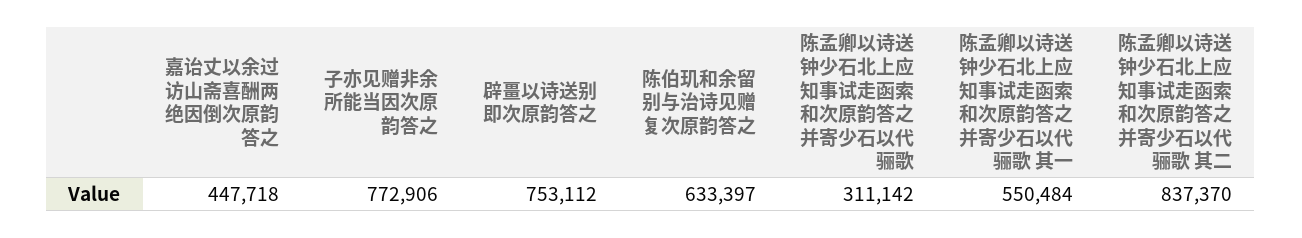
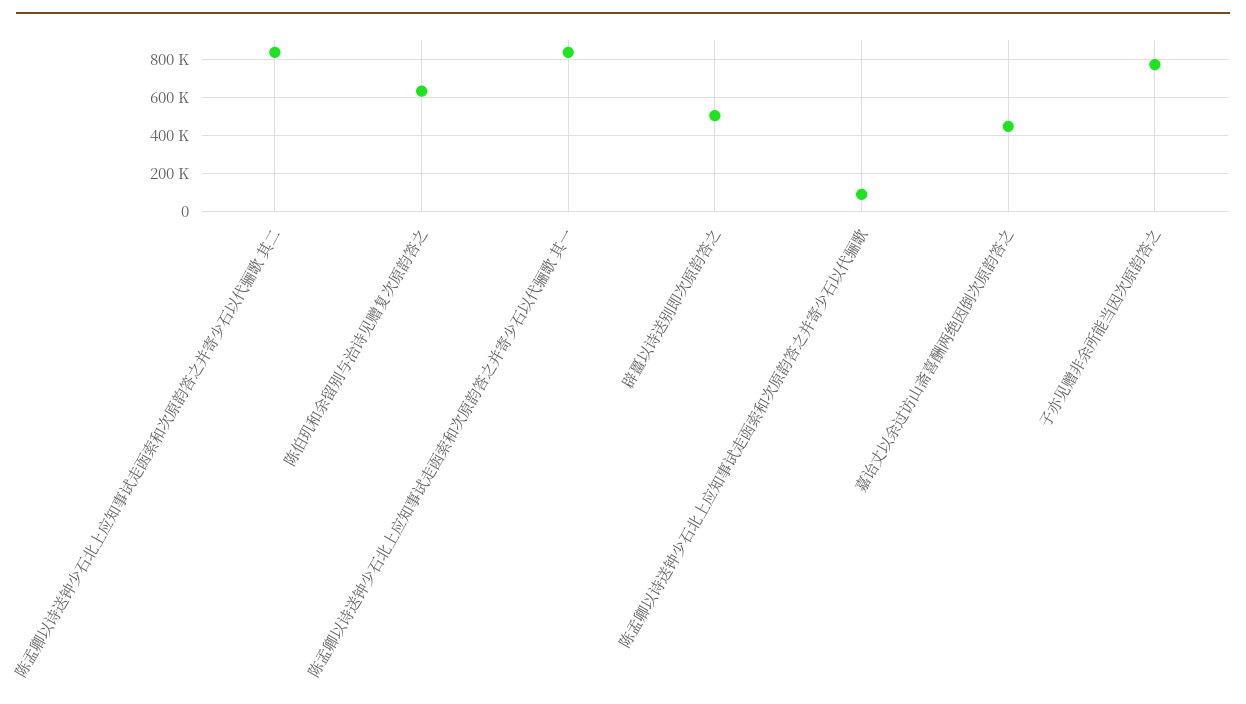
  {
    "嘉诒丈以余过访山斋喜酬两绝因倒次原韵答之": 447718,
    "子亦见赠非余所能当因次原韵答之": 772906,
-   "辟畺以诗送别即次原韵答之": 753112,
+   "辟畺以诗送别即次原韵答之": 500000,
    "陈伯玑和余留别与治诗见赠复次原韵答之": 633397,
-   "陈孟卿以诗送钟少石北上应知事试走函索和次原韵答之并寄少石以代骊歌": 311142,
+   "陈孟卿以诗送钟少石北上应知事试走函索和次原韵答之并寄少石以代骊歌": 100000,
-   "陈孟卿以诗送钟少石北上应知事试走函索和次原韵答之并寄少石以代骊歌 其一": 550484,
+   "陈孟卿以诗送钟少石北上应知事试走函索和次原韵答之并寄少石以代骊歌 其一": 850000,
    "陈孟卿以诗送钟少石北上应知事试走函索和次原韵答之并寄少石以代骊歌 其二": 837370
  }

